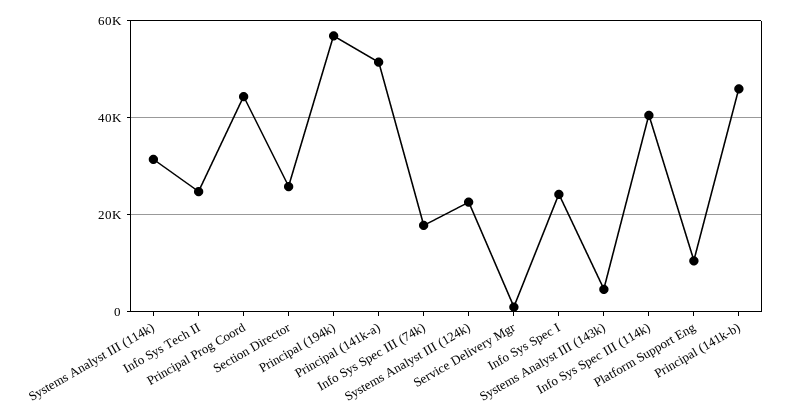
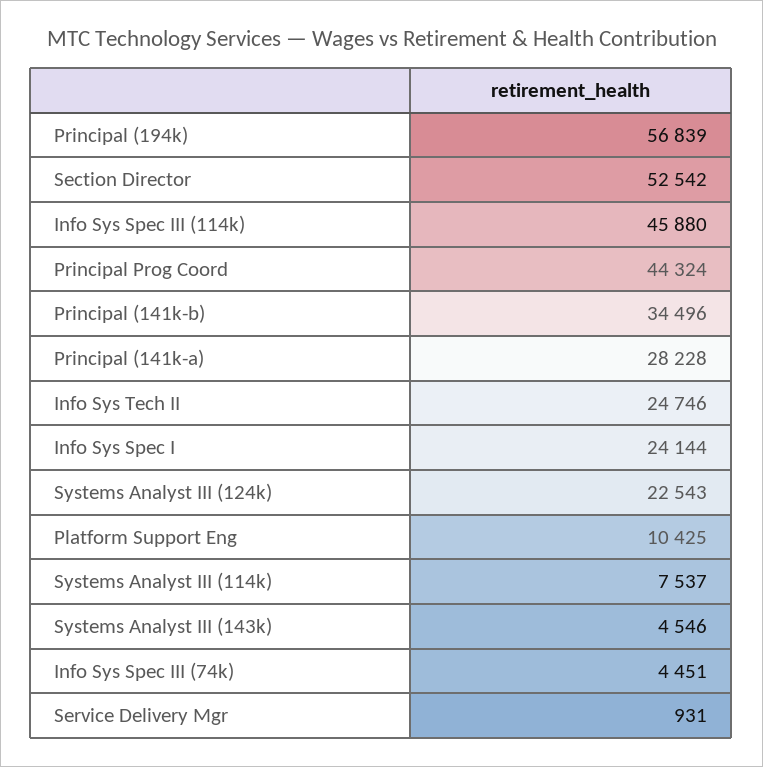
  {
-   "Systems Analyst III (114k)": 32000,
+   "Systems Analyst III (114k)": 7537,
    "Info Sys Tech II": 24746,
    "Principal Prog Coord": 44324,
-   "Section Director": 26000,
+   "Section Director": 52542,
    "Principal (194k)": 56839,
-   "Principal (141k-a)": 52000,
+   "Principal (141k-a)": 28228,
-   "Info Sys Spec III (74k)": 18000,
+   "Info Sys Spec III (74k)": 4451,
    "Systems Analyst III (124k)": 22543,
    "Service Delivery Mgr": 931,
    "Info Sys Spec I": 24144,
    "Systems Analyst III (143k)": 4546,
-   "Info Sys Spec III (114k)": 40000,
+   "Info Sys Spec III (114k)": 45880,
    "Platform Support Eng": 10425,
-   "Principal (141k-b)": 46000
+   "Principal (141k-b)": 34496
  }

